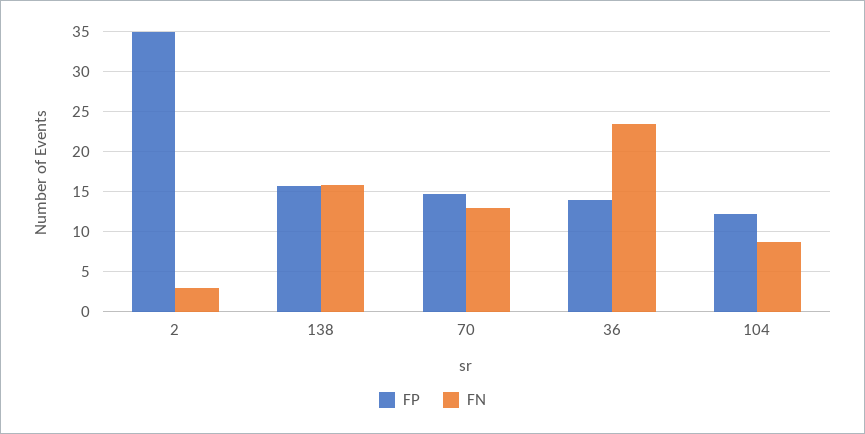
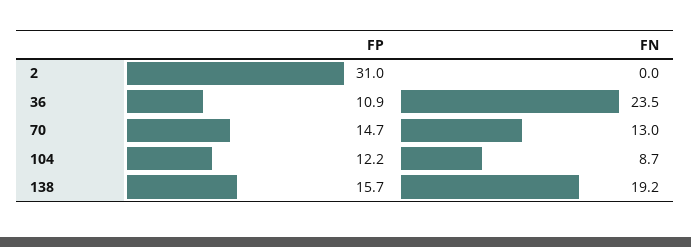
  {
    "FP": {
-     "2": 35,
+     "2": 31,
      "138": 15.7,
      "70": 14.7,
-     "36": 14,
+     "36": 10.9,
      "104": 12.2
    },
    "FN": {
-     "2": 3,
+     "2": 0,
-     "138": 16,
+     "138": 19.2,
      "70": 13,
      "36": 23.5,
      "104": 8.7
    }
  }

